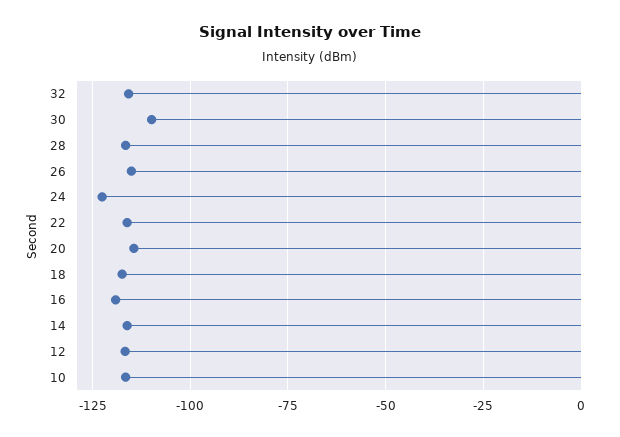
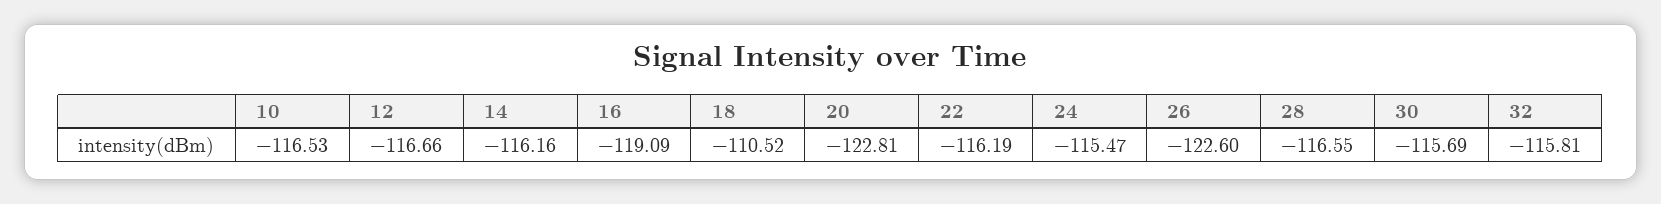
  {
    "32": -115.81,
-   "30": -110,
+   "30": -115.69,
    "28": -116.55,
-   "26": -115,
+   "26": -122.6,
-   "24": -122.5,
+   "24": -115.47,
    "22": -116.19,
-   "20": -115,
+   "20": -122.81,
-   "18": -117.5,
+   "18": -110.52,
    "16": -119.09,
    "14": -116.16,
    "12": -116.66,
    "10": -116.53
  }

